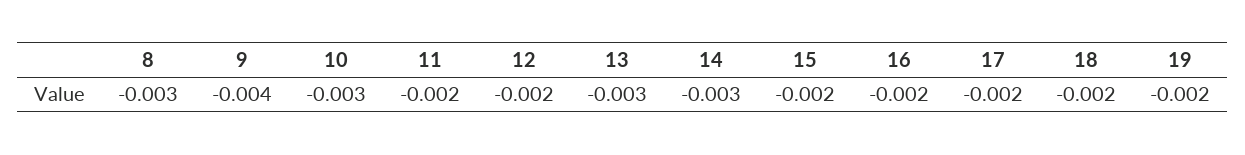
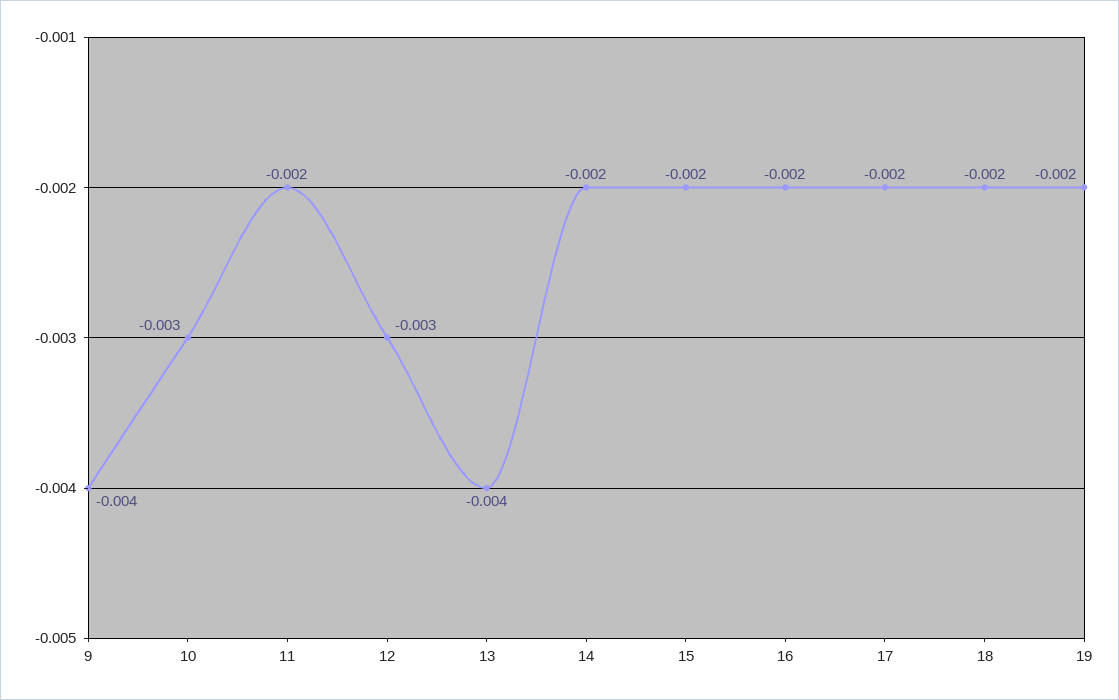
  {
-   "8": -0.003,
    "9": -0.004,
    "10": -0.003,
    "11": -0.002,
-   "12": -0.002,
+   "12": -0.003,
-   "13": -0.003,
+   "13": -0.004,
-   "14": -0.003,
+   "14": -0.002,
    "15": -0.002,
    "16": -0.002,
    "17": -0.002,
    "18": -0.002,
    "19": -0.002
  }

